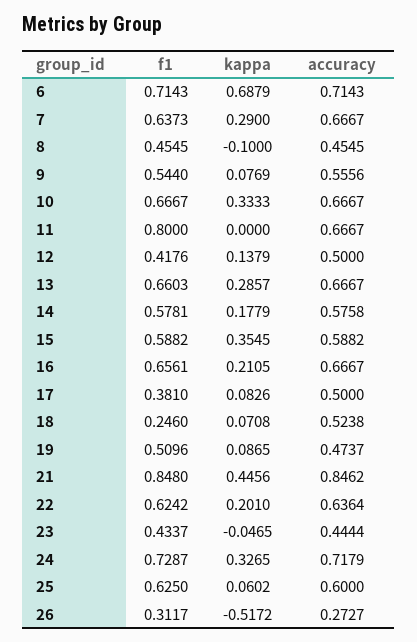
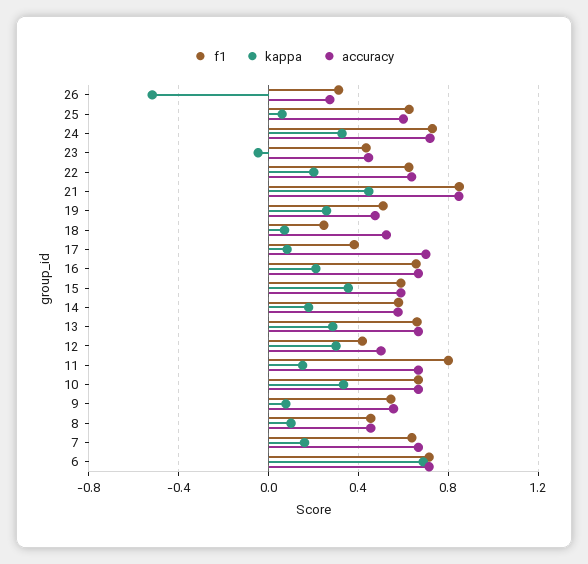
  {
    "f1": {
      "6": 0.7143,
      "7": 0.6373,
      "8": 0.4545,
      "9": 0.544,
      "10": 0.6667,
      "11": 0.8,
      "12": 0.4176,
      "13": 0.6603,
      "14": 0.5781,
      "15": 0.5882,
      "16": 0.6561,
      "17": 0.381,
      "18": 0.246,
      "19": 0.5096,
      "21": 0.848,
      "22": 0.6242,
      "23": 0.4337,
      "24": 0.7287,
      "25": 0.625,
      "26": 0.3117
    },
    "kappa": {
      "6": 0.6879,
-     "7": 0.29,
+     "7": 0.15,
-     "8": -0.1,
+     "8": 0.1,
      "9": 0.0769,
      "10": 0.3333,
-     "11": 0,
+     "11": 0.15,
-     "12": 0.1379,
+     "12": 0.3,
      "13": 0.2857,
      "14": 0.1779,
      "15": 0.3545,
      "16": 0.2105,
      "17": 0.0826,
      "18": 0.0708,
-     "19": 0.0865,
+     "19": 0.25,
      "21": 0.4456,
      "22": 0.201,
      "23": -0.0465,
      "24": 0.3265,
      "25": 0.0602,
      "26": -0.5172
    },
    "accuracy": {
      "6": 0.7143,
      "7": 0.6667,
      "8": 0.4545,
      "9": 0.5556,
      "10": 0.6667,
      "11": 0.6667,
      "12": 0.5,
      "13": 0.6667,
      "14": 0.5758,
      "15": 0.5882,
      "16": 0.6667,
-     "17": 0.5,
+     "17": 0.7,
      "18": 0.5238,
      "19": 0.4737,
      "21": 0.8462,
      "22": 0.6364,
      "23": 0.4444,
      "24": 0.7179,
      "25": 0.6,
      "26": 0.2727
    }
  }

